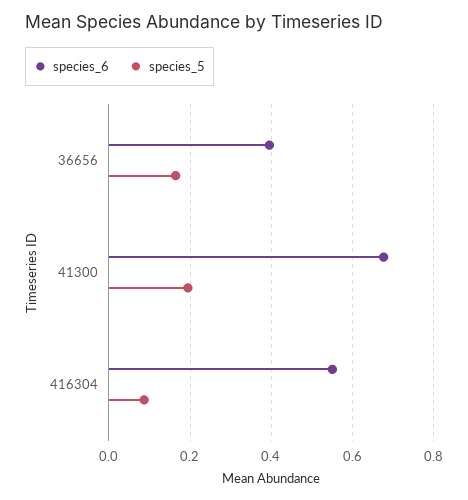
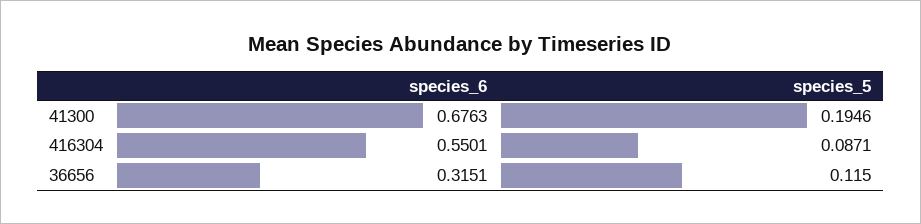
  {
    "species_6": {
-     "36656": 0.4,
+     "36656": 0.3151,
      "41300": 0.6763,
      "416304": 0.5501
    },
    "species_5": {
-     "36656": 0.16,
+     "36656": 0.115,
      "41300": 0.1946,
      "416304": 0.0871
    }
  }

